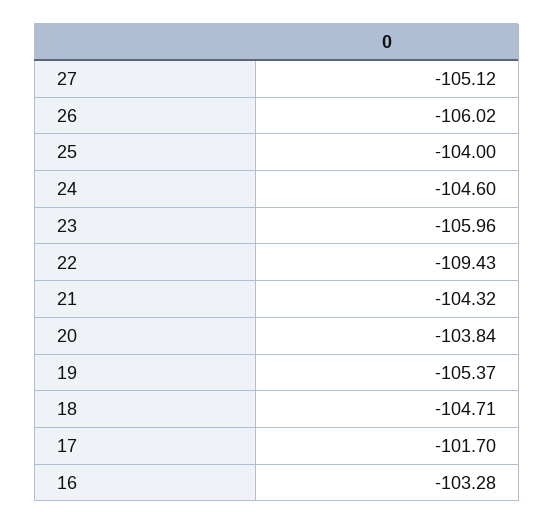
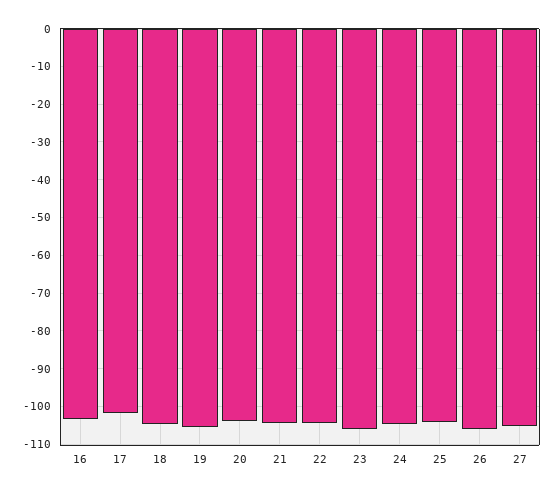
  {
    "27": -105.12,
    "26": -106.02,
    "25": -104,
    "24": -104.6,
    "23": -105.96,
-   "22": -109.43,
+   "22": -104,
    "21": -104.32,
    "20": -103.84,
    "19": -105.37,
    "18": -104.71,
    "17": -101.7,
    "16": -103.28
  }

